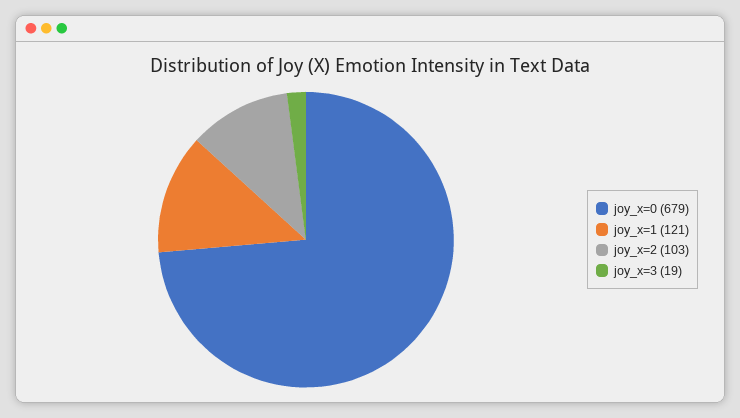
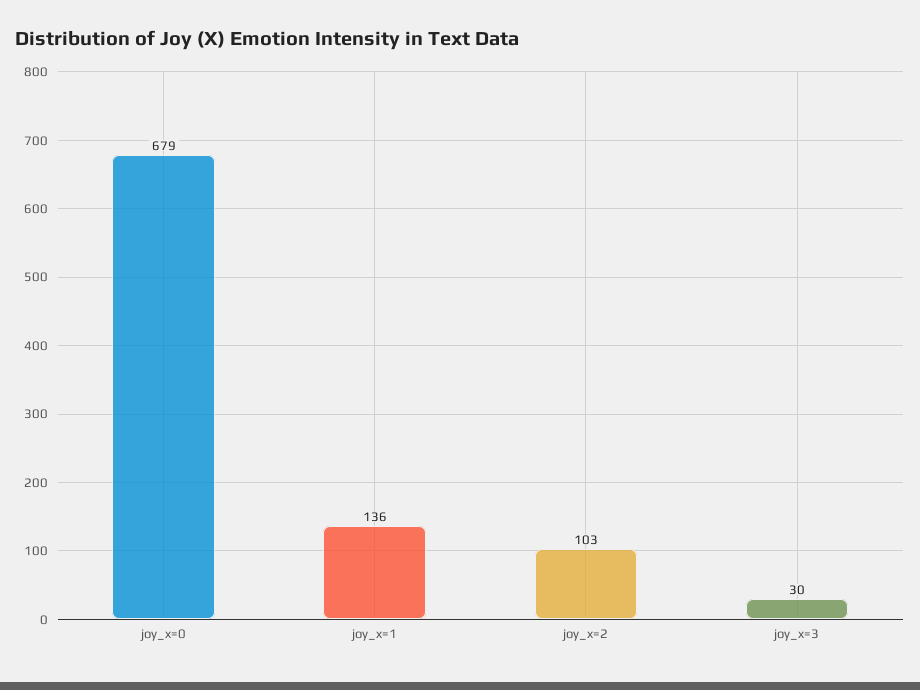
  {
    "joy_x=0": 679,
-   "joy_x=1": 121,
+   "joy_x=1": 136,
    "joy_x=2": 103,
-   "joy_x=3": 19
+   "joy_x=3": 30
  }

